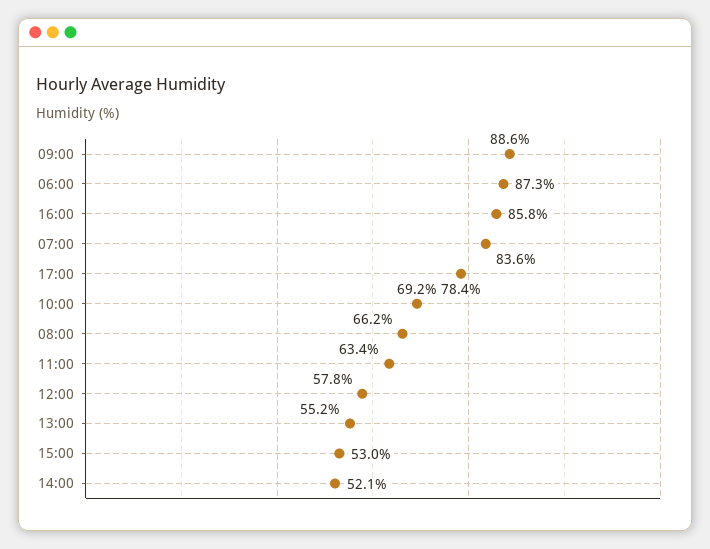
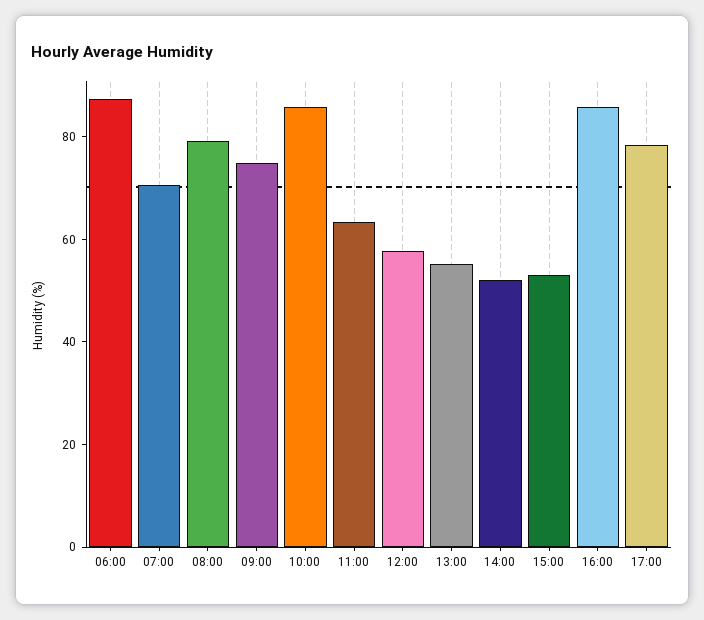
  {
-   "09:00": 88.6,
+   "09:00": 75,
    "06:00": 87.3,
    "16:00": 85.8,
-   "07:00": 83.6,
+   "07:00": 70,
    "17:00": 78.4,
-   "10:00": 69.2,
+   "10:00": 85,
-   "08:00": 66.2,
+   "08:00": 80,
    "11:00": 63.4,
    "12:00": 57.8,
    "13:00": 55.2,
    "15:00": 53,
    "14:00": 52.1
  }

